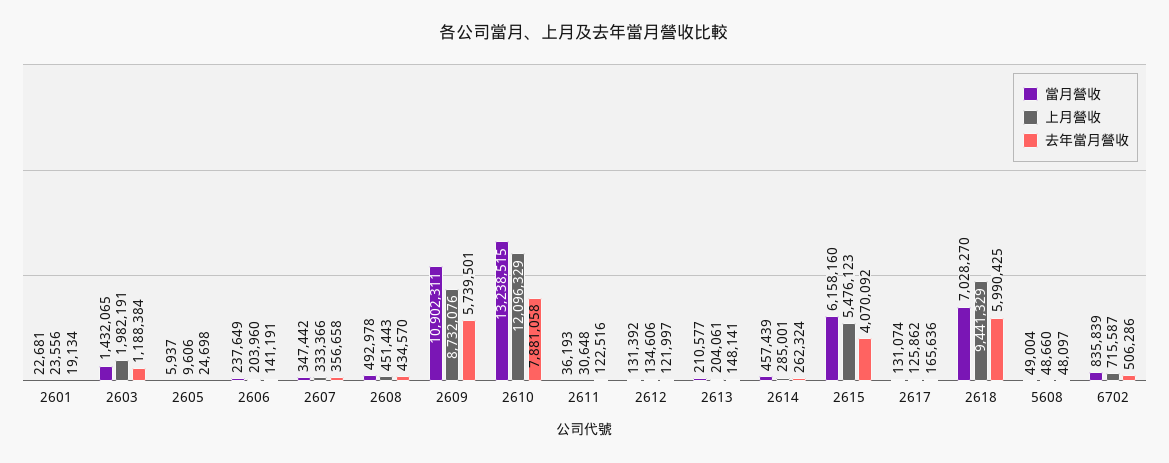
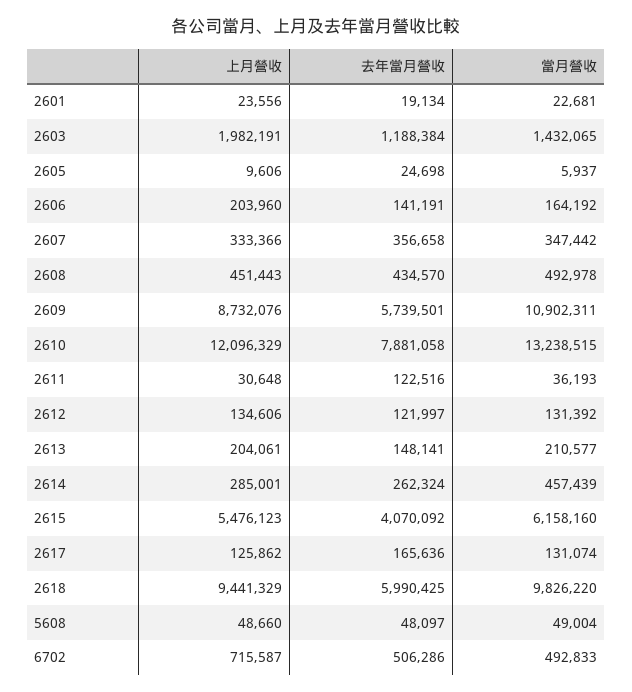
  {
    "當月營收": {
      "2601": 22681,
      "2603": 1432065,
      "2605": 5937,
-     "2606": 237649,
+     "2606": 164192,
      "2607": 347442,
      "2608": 492978,
      "2609": 10902311,
      "2610": 13238515,
      "2611": 36193,
      "2612": 131392,
      "2613": 210577,
      "2614": 457439,
      "2615": 6158160,
      "2617": 131074,
-     "2618": 7028270,
+     "2618": 9826220,
      "5608": 49004,
-     "6702": 835839
+     "6702": 492833
    },
    "上月營收": {
      "2601": 23556,
      "2603": 1982191,
      "2605": 9606,
      "2606": 203960,
      "2607": 333366,
      "2608": 451443,
      "2609": 8732076,
      "2610": 12096329,
      "2611": 30648,
      "2612": 134606,
      "2613": 204061,
      "2614": 285001,
      "2615": 5476123,
      "2617": 125862,
      "2618": 9441329,
      "5608": 48660,
      "6702": 715587
    },
    "去年當月營收": {
      "2601": 19134,
      "2603": 1188384,
      "2605": 24698,
      "2606": 141191,
      "2607": 356658,
      "2608": 434570,
      "2609": 5739501,
      "2610": 7881058,
      "2611": 122516,
      "2612": 121997,
      "2613": 148141,
      "2614": 262324,
      "2615": 4070092,
      "2617": 165636,
      "2618": 5990425,
      "5608": 48097,
      "6702": 506286
    }
  }

